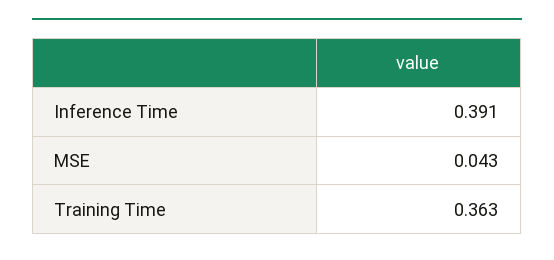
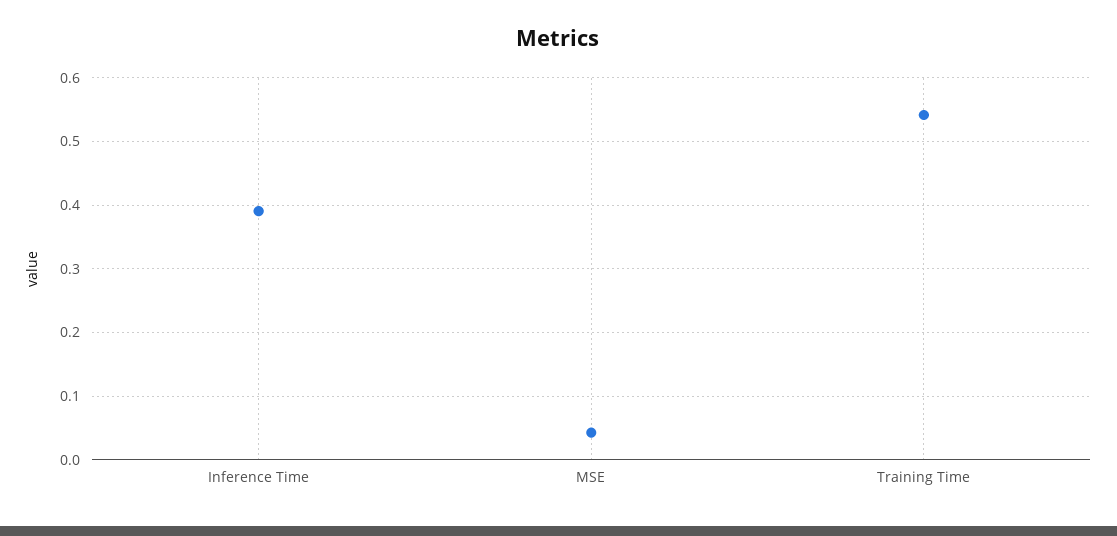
  {
    "Inference Time": 0.391,
    "MSE": 0.043,
-   "Training Time": 0.363
+   "Training Time": 0.54
  }

